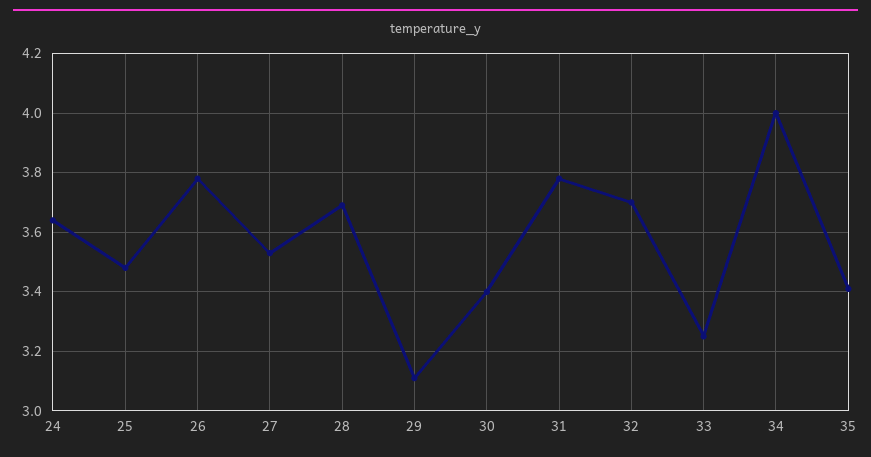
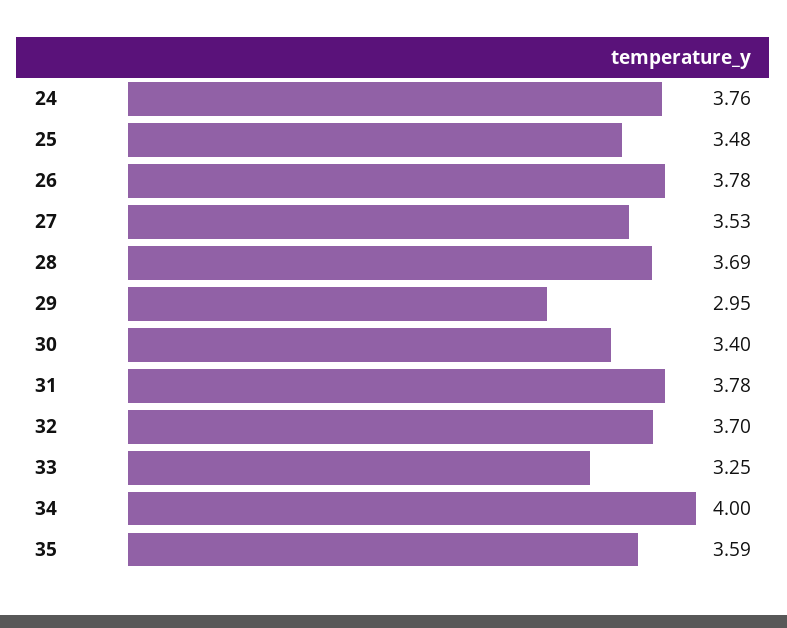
  {
-   "24": 3.65,
+   "24": 3.76,
    "25": 3.48,
    "26": 3.78,
    "27": 3.53,
    "28": 3.69,
-   "29": 3.1,
+   "29": 2.95,
    "30": 3.4,
    "31": 3.78,
    "32": 3.7,
    "33": 3.25,
    "34": 4,
-   "35": 3.4
+   "35": 3.59
  }

